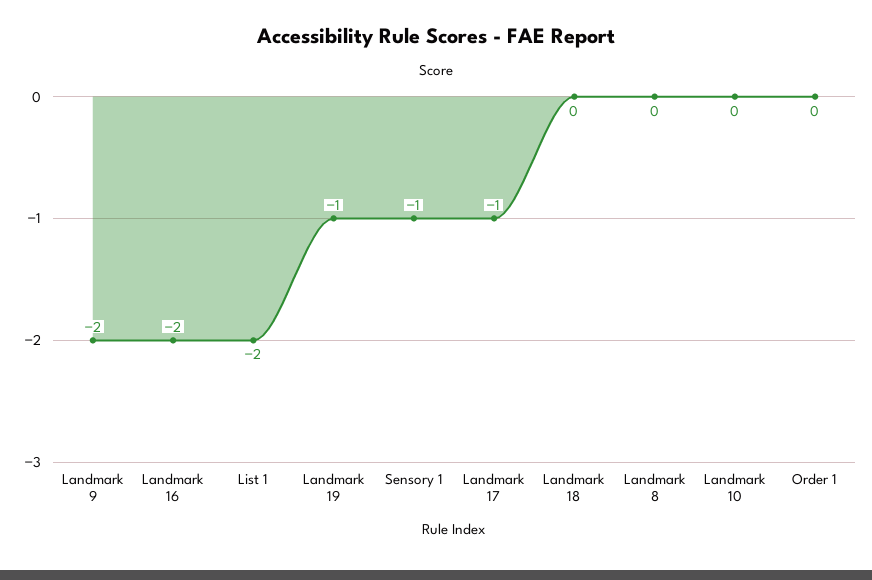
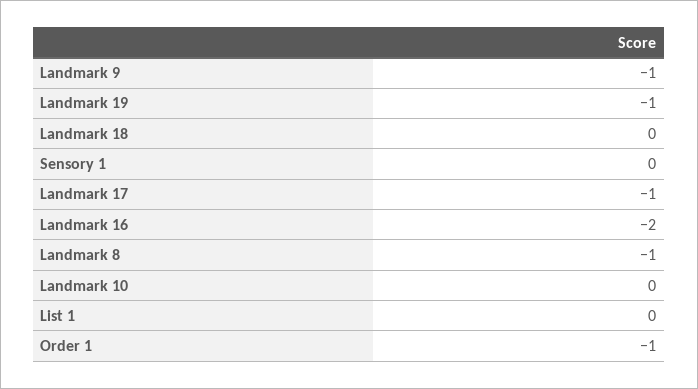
  {
-   "Landmark 9": -2,
+   "Landmark 9": -1,
    "Landmark 16": -2,
-   "List 1": -2,
+   "List 1": 0,
    "Landmark 19": -1,
-   "Sensory 1": -1,
+   "Sensory 1": 0,
    "Landmark 17": -1,
    "Landmark 18": 0,
-   "Landmark 8": 0,
+   "Landmark 8": -1,
    "Landmark 10": 0,
-   "Order 1": 0
+   "Order 1": -1
  }

